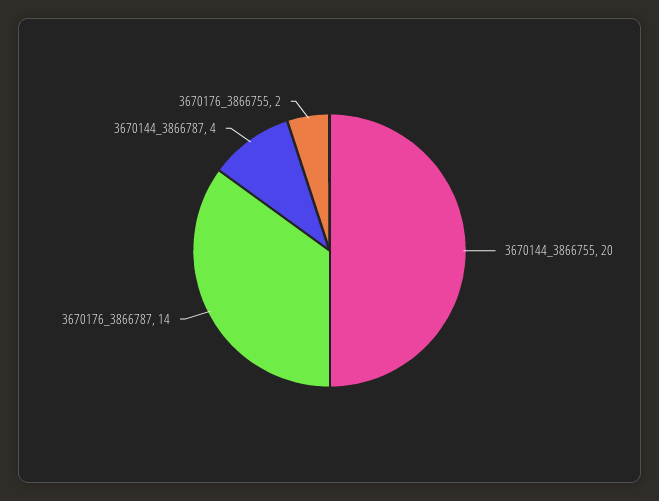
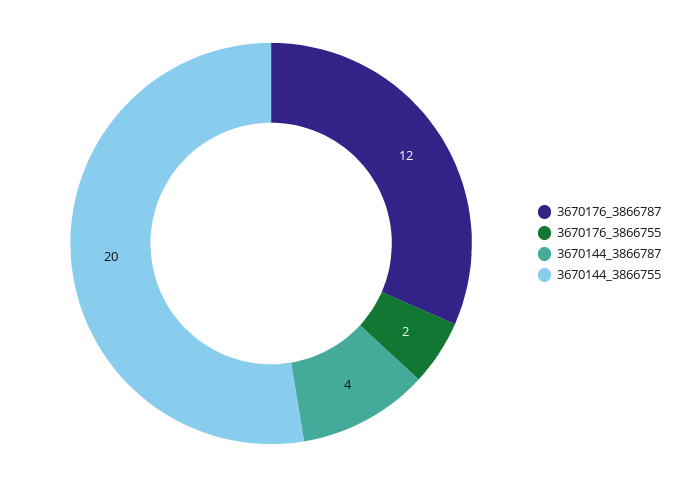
  {
    "3670144_3866755": 20,
-   "3670176_3866787": 14,
+   "3670176_3866787": 12,
    "3670144_3866787": 4,
    "3670176_3866755": 2
  }

